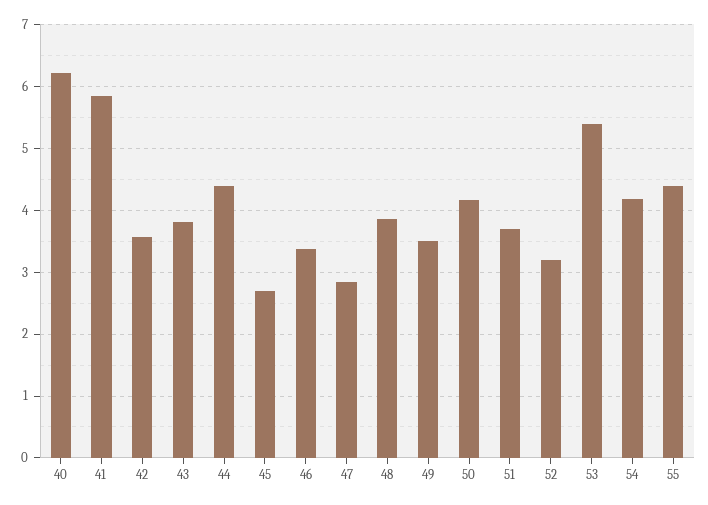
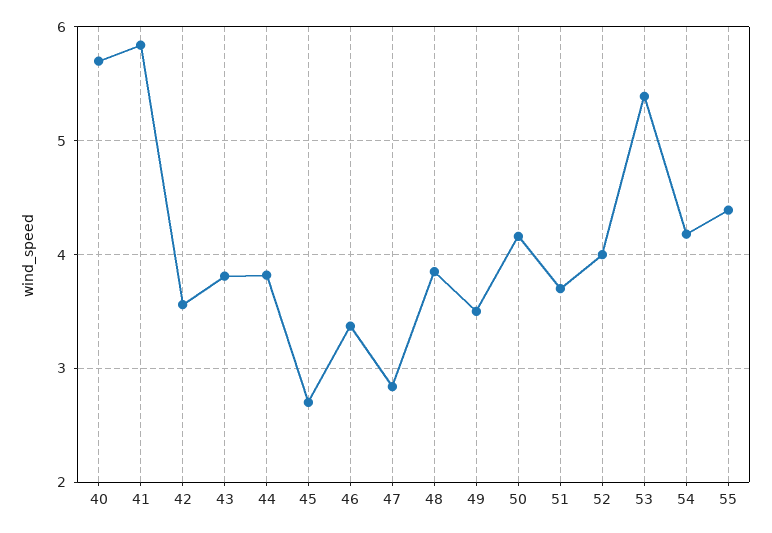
  {
-   "40": 6.2,
+   "40": 5.7,
    "41": 5.8,
    "42": 3.6,
    "43": 3.8,
-   "44": 4.4,
+   "44": 3.8,
    "45": 2.7,
    "46": 3.4,
    "47": 2.8,
    "48": 3.9,
    "49": 3.5,
    "50": 4.2,
    "51": 3.7,
-   "52": 3.2,
+   "52": 4,
    "53": 5.4,
    "54": 4.2,
    "55": 4.4
  }

